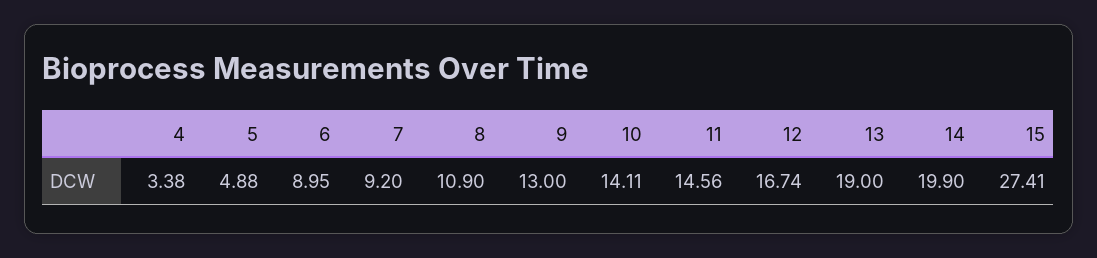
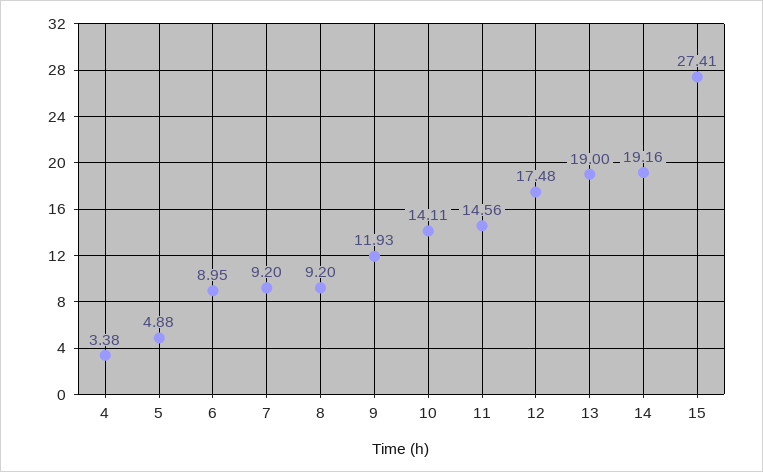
  {
    "4": 3.38,
    "5": 4.88,
    "6": 8.95,
    "7": 9.2,
-   "8": 10.9,
+   "8": 9.2,
-   "9": 13,
+   "9": 11.93,
    "10": 14.11,
    "11": 14.56,
-   "12": 16.74,
+   "12": 17.48,
    "13": 19,
-   "14": 19.9,
+   "14": 19.16,
    "15": 27.41
  }

